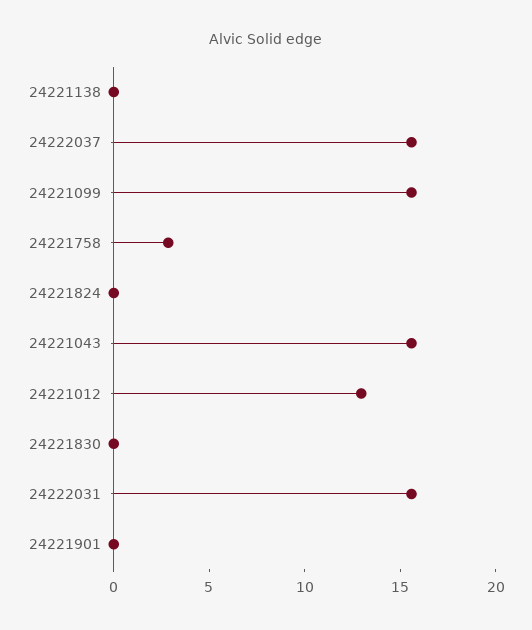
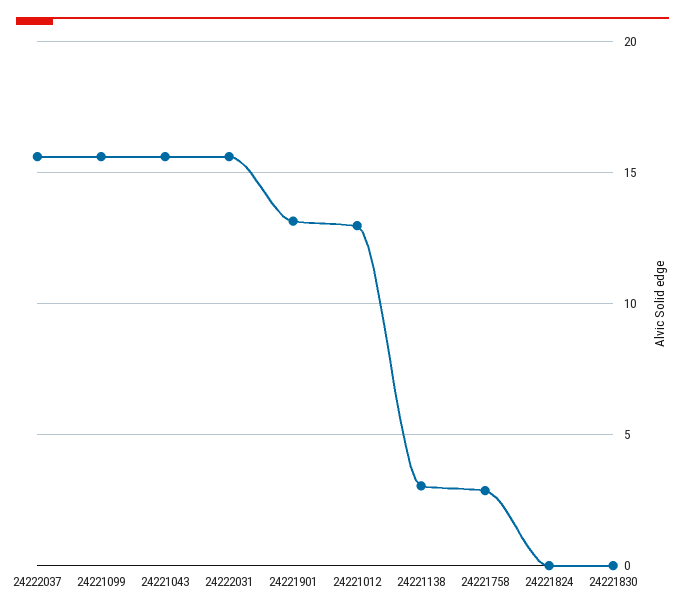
  {
-   "24221138": 0,
+   "24221138": 3,
    "24222037": 15.5,
    "24221099": 15.5,
    "24221758": 3,
    "24221824": 0,
    "24221043": 15.5,
    "24221012": 13,
    "24221830": 0,
    "24222031": 15.5,
-   "24221901": 0
+   "24221901": 13
  }

